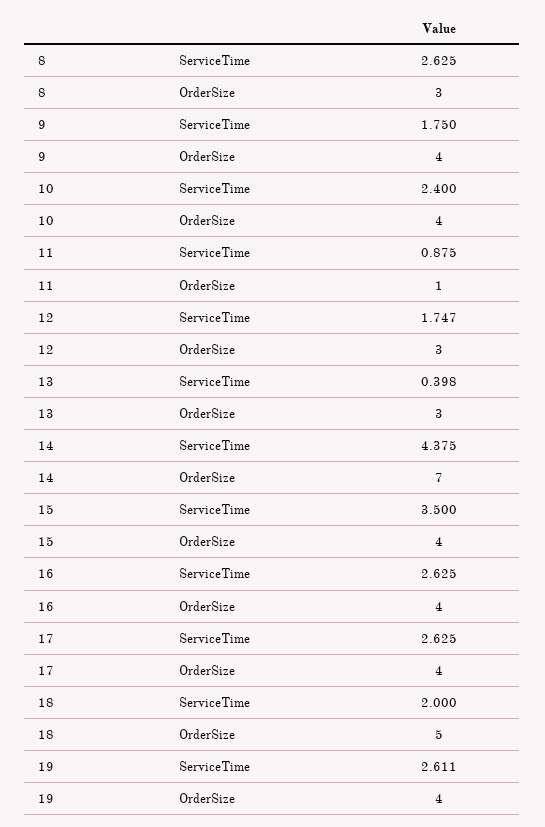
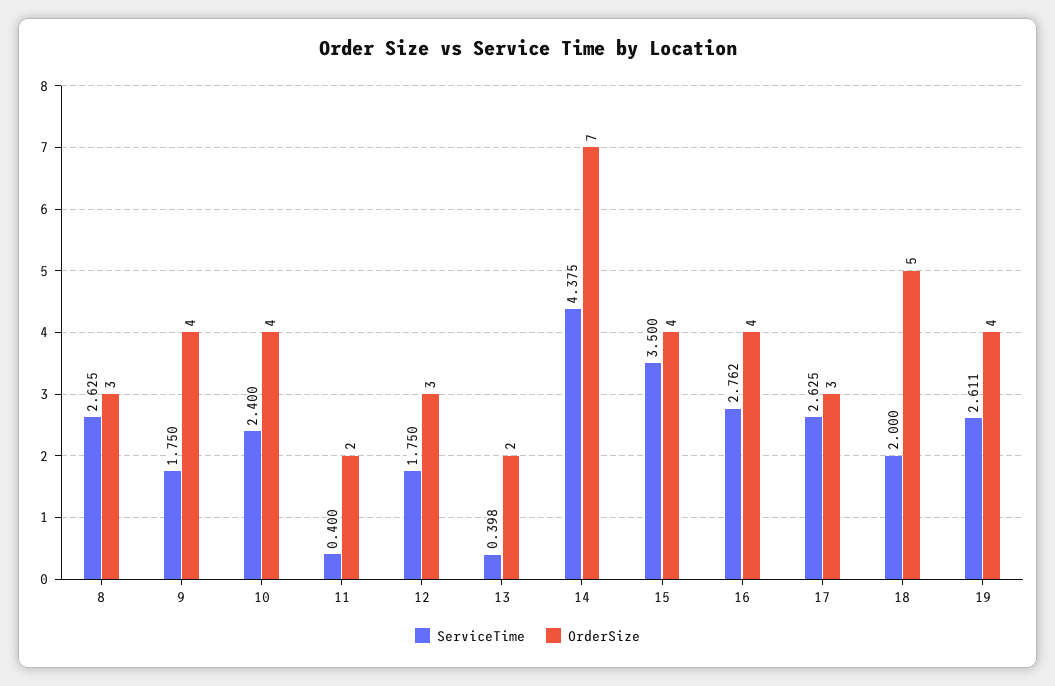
  {
    "ServiceTime": {
      "8": 2.625,
      "9": 1.75,
      "10": 2.4,
-     "11": 0.875,
+     "11": 0.4,
-     "12": 1.747,
+     "12": 1.75,
      "13": 0.398,
      "14": 4.375,
      "15": 3.5,
-     "16": 2.625,
+     "16": 2.762,
      "17": 2.625,
      "18": 2,
      "19": 2.611
    },
    "OrderSize": {
      "8": 3,
      "9": 4,
      "10": 4,
-     "11": 1,
+     "11": 2,
      "12": 3,
-     "13": 3,
+     "13": 2,
      "14": 7,
      "15": 4,
      "16": 4,
-     "17": 4,
+     "17": 3,
      "18": 5,
      "19": 4
    }
  }

